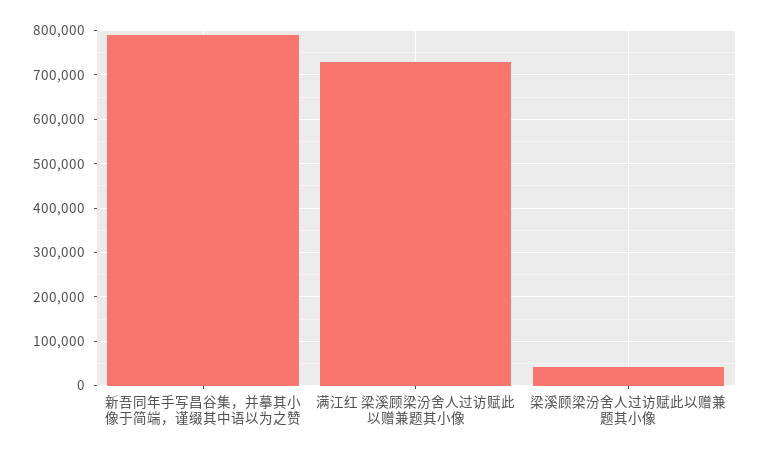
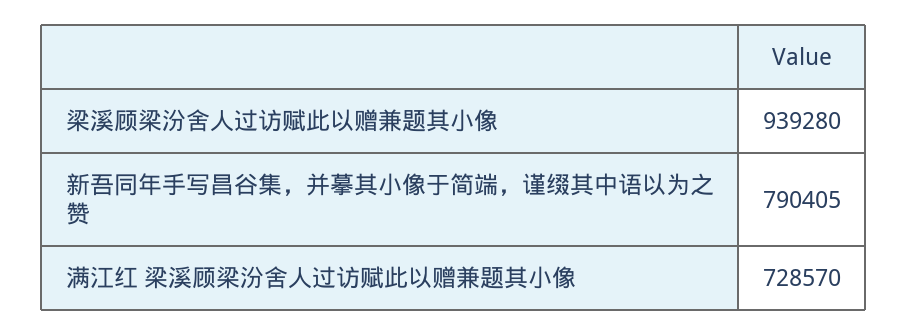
  {
    "新吾同年手写昌谷集，并摹其小像于简端，谨缀其中语以为之赞": 790405,
    "满江红 梁溪顾梁汾舍人过访赋此以赠兼题其小像": 728570,
-   "梁溪顾梁汾舍人过访赋此以赠兼题其小像": 40000
+   "梁溪顾梁汾舍人过访赋此以赠兼题其小像": 939280
  }

